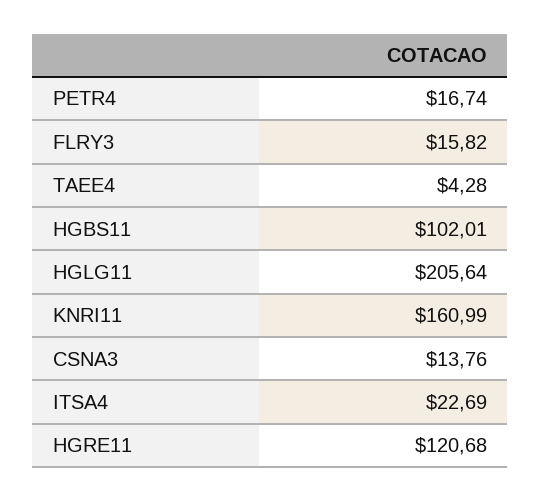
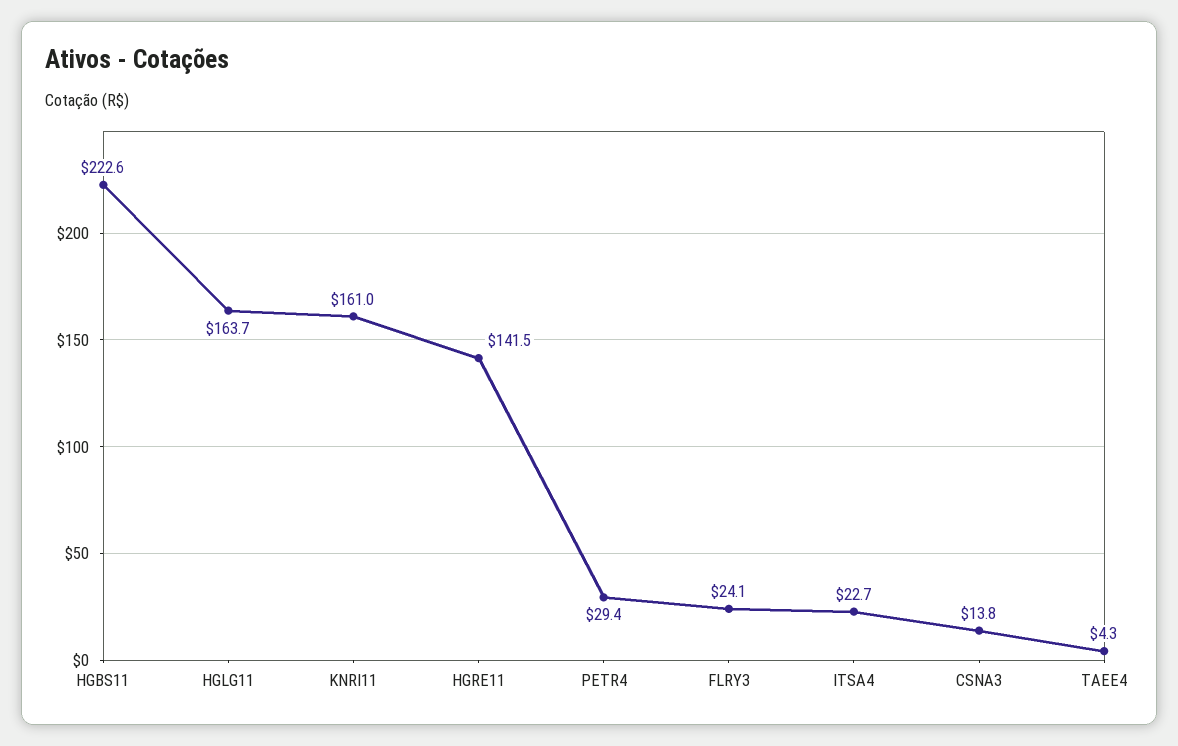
  {
-   "PETR4": 16.74,
+   "PETR4": 29.4,
-   "FLRY3": 15.82,
+   "FLRY3": 24.1,
    "TAEE4": 4.28,
-   "HGBS11": 102.01,
+   "HGBS11": 222.6,
-   "HGLG11": 205.64,
+   "HGLG11": 163.7,
    "KNRI11": 160.99,
    "CSNA3": 13.76,
    "ITSA4": 22.69,
-   "HGRE11": 120.68
+   "HGRE11": 141.5
  }

